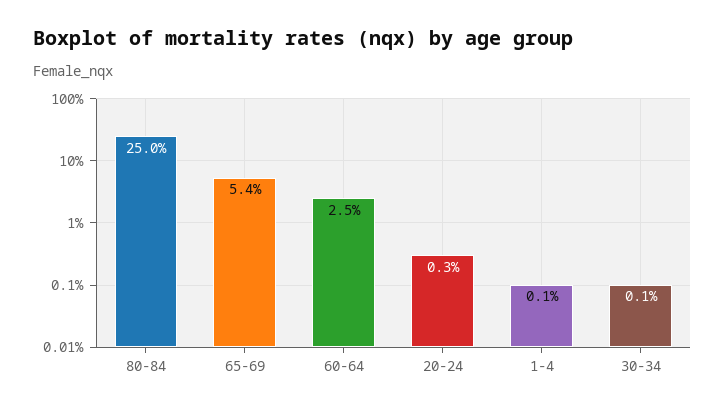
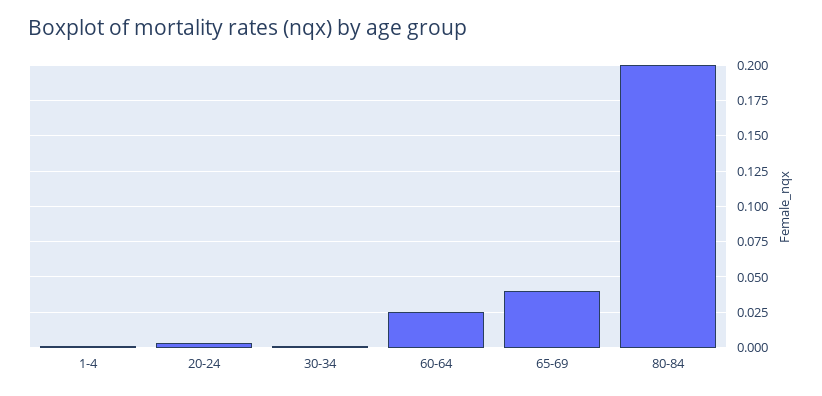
  {
-   "80-84": 0.25,
+   "80-84": 0.2,
-   "65-69": 0.054,
+   "65-69": 0.04,
    "60-64": 0.025,
    "20-24": 0.003,
    "1-4": 0.001,
    "30-34": 0.001
  }

